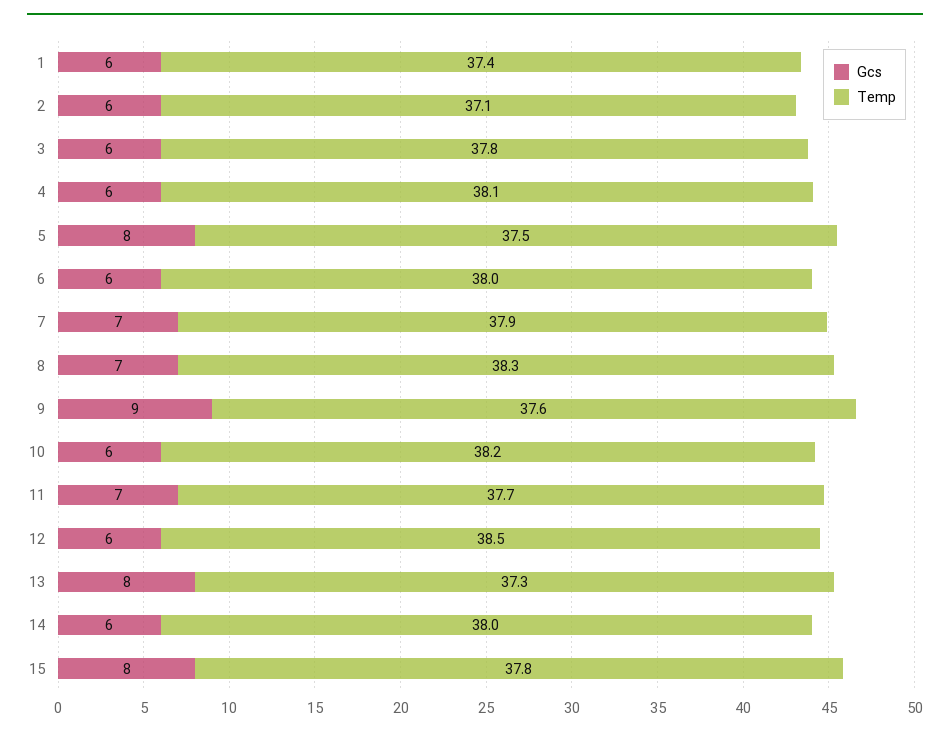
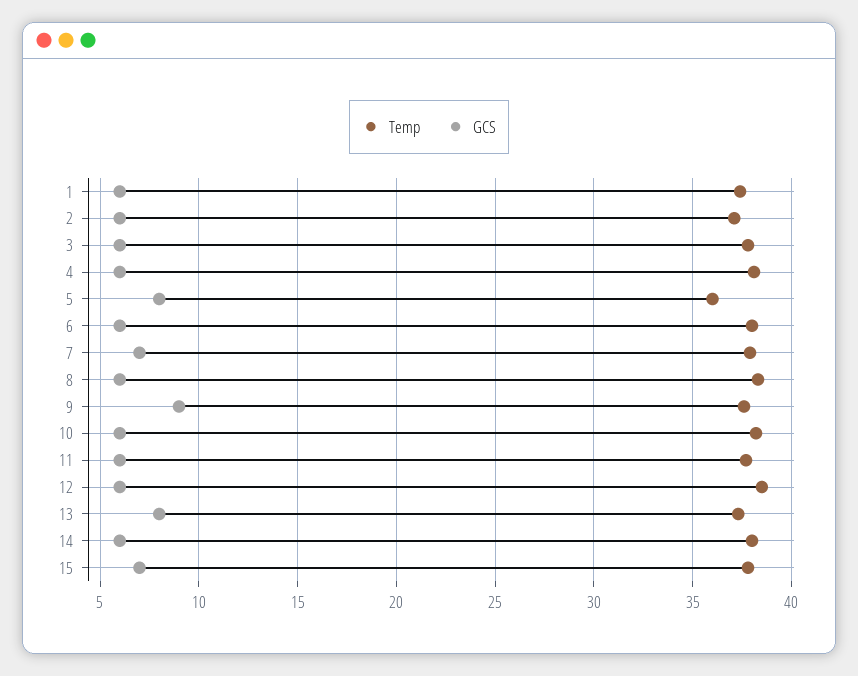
  {
    "Gcs": {
      "1": 6,
      "2": 6,
      "3": 6,
      "4": 6,
      "5": 8,
      "6": 6,
      "7": 7,
-     "8": 7,
+     "8": 6,
      "9": 9,
      "10": 6,
-     "11": 7,
+     "11": 6,
      "12": 6,
      "13": 8,
      "14": 6,
-     "15": 8
+     "15": 7
    },
    "Temp": {
      "1": 37.4,
      "2": 37.1,
      "3": 37.8,
      "4": 38.1,
-     "5": 37.5,
+     "5": 36,
      "6": 38,
      "7": 37.9,
      "8": 38.3,
      "9": 37.6,
      "10": 38.2,
      "11": 37.7,
      "12": 38.5,
      "13": 37.3,
      "14": 38,
      "15": 37.8
    }
  }

